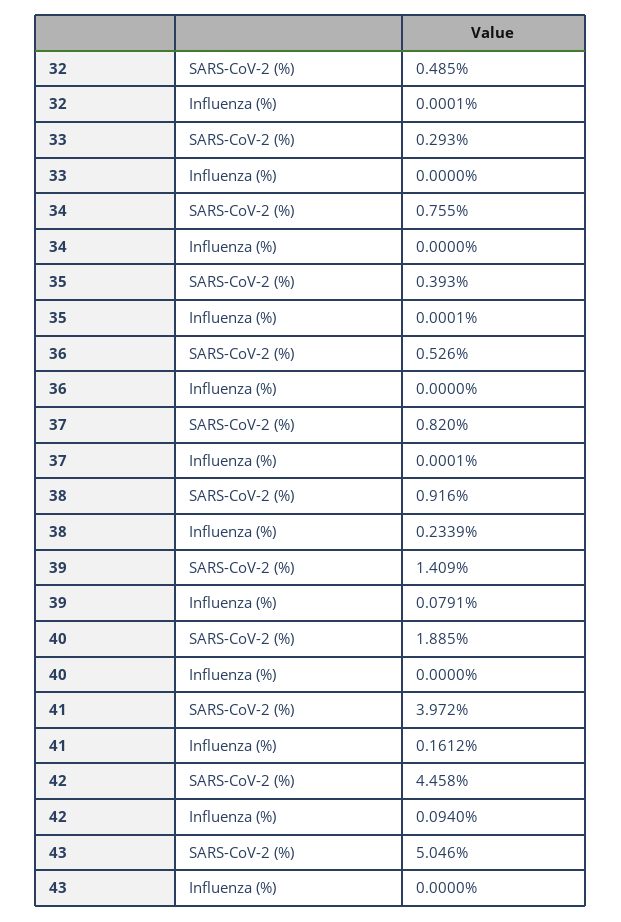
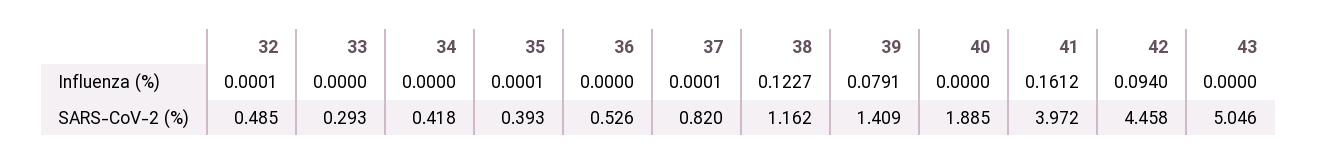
  {
    "32": {
      "SARS-CoV-2 (%)": 0.485,
      "Influenza (%)": 0.0001
    },
    "33": {
      "SARS-CoV-2 (%)": 0.293,
      "Influenza (%)": 0
    },
    "34": {
-     "SARS-CoV-2 (%)": 0.755,
+     "SARS-CoV-2 (%)": 0.418,
      "Influenza (%)": 0
    },
    "35": {
      "SARS-CoV-2 (%)": 0.393,
      "Influenza (%)": 0.0001
    },
    "36": {
      "SARS-CoV-2 (%)": 0.526,
      "Influenza (%)": 0
    },
    "37": {
      "SARS-CoV-2 (%)": 0.82,
      "Influenza (%)": 0.0001
    },
    "38": {
-     "SARS-CoV-2 (%)": 0.916,
+     "SARS-CoV-2 (%)": 1.162,
-     "Influenza (%)": 0.2339
+     "Influenza (%)": 0.1227
    },
    "39": {
      "SARS-CoV-2 (%)": 1.409,
      "Influenza (%)": 0.0791
    },
    "40": {
      "SARS-CoV-2 (%)": 1.885,
      "Influenza (%)": 0
    },
    "41": {
      "SARS-CoV-2 (%)": 3.972,
      "Influenza (%)": 0.1612
    },
    "42": {
      "SARS-CoV-2 (%)": 4.458,
      "Influenza (%)": 0.094
    },
    "43": {
      "SARS-CoV-2 (%)": 5.046,
      "Influenza (%)": 0
    }
  }

